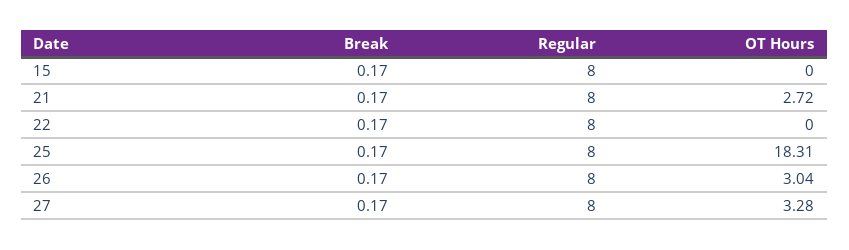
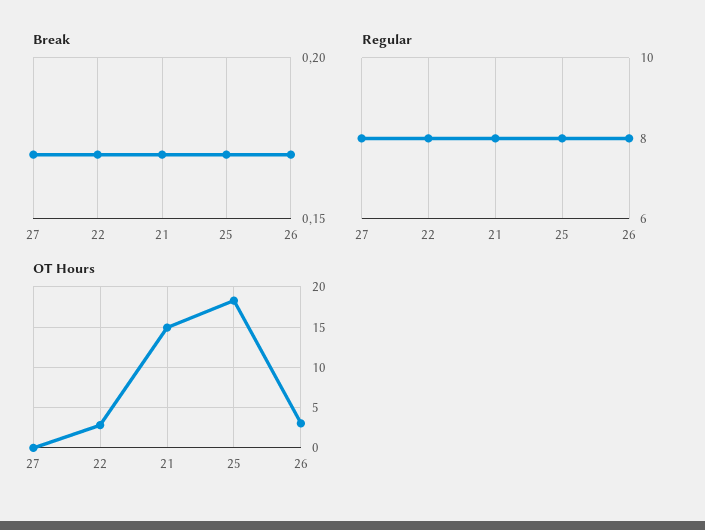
  {
    "Break": {
-     "15": 0.17,
      "21": 0.17,
      "22": 0.17,
      "25": 0.17,
      "26": 0.17,
      "27": 0.17
    },
    "Regular": {
-     "15": 8,
      "21": 8,
      "22": 8,
      "25": 8,
      "26": 8,
      "27": 8
    },
    "OT Hours": {
-     "15": 0,
-     "21": 2.72,
+     "21": 15,
-     "22": 0,
+     "22": 3,
      "25": 18.31,
      "26": 3.04,
-     "27": 3.28
+     "27": 0
    }
  }

